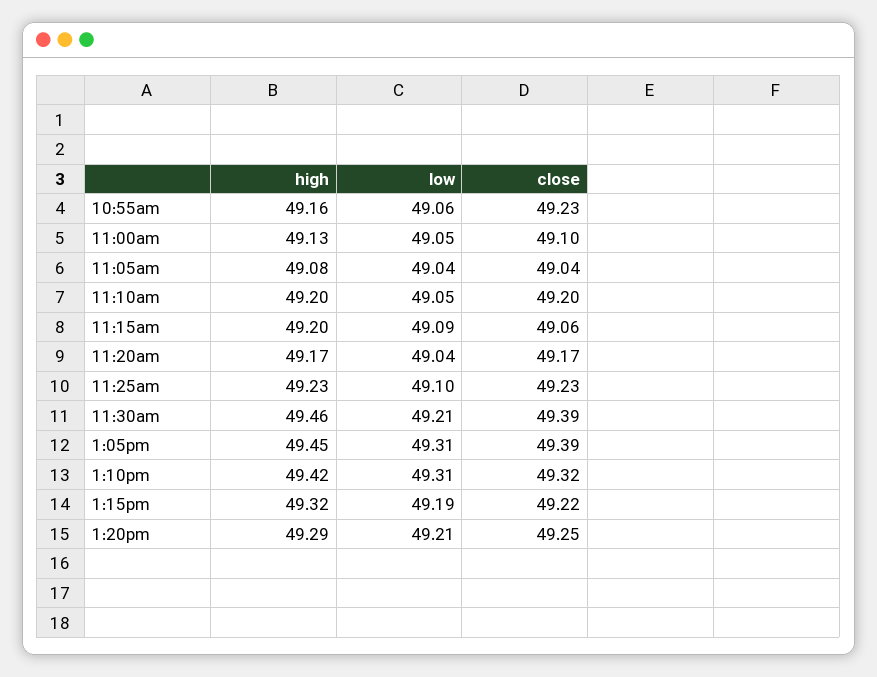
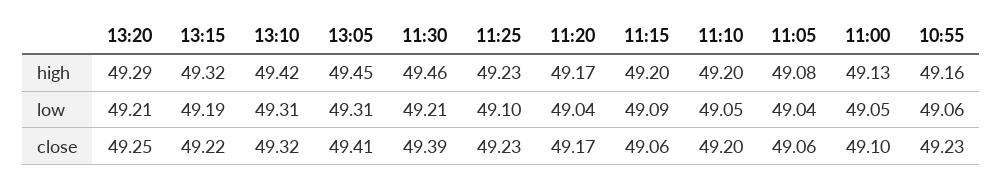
  {
    "high": {
      "10:55am": 49.16,
      "11:00am": 49.13,
      "11:05am": 49.08,
      "11:10am": 49.2,
      "11:15am": 49.2,
      "11:20am": 49.17,
      "11:25am": 49.23,
      "11:30am": 49.46,
      "1:05pm": 49.45,
      "1:10pm": 49.42,
      "1:15pm": 49.32,
      "1:20pm": 49.29
    },
    "low": {
      "10:55am": 49.06,
      "11:00am": 49.05,
      "11:05am": 49.04,
      "11:10am": 49.05,
      "11:15am": 49.09,
      "11:20am": 49.04,
      "11:25am": 49.1,
      "11:30am": 49.21,
      "1:05pm": 49.31,
      "1:10pm": 49.31,
      "1:15pm": 49.19,
      "1:20pm": 49.21
    },
    "close": {
      "10:55am": 49.23,
      "11:00am": 49.1,
-     "11:05am": 49.04,
+     "11:05am": 49.06,
      "11:10am": 49.2,
      "11:15am": 49.06,
      "11:20am": 49.17,
      "11:25am": 49.23,
      "11:30am": 49.39,
-     "1:05pm": 49.39,
+     "1:05pm": 49.41,
      "1:10pm": 49.32,
      "1:15pm": 49.22,
      "1:20pm": 49.25
    }
  }

